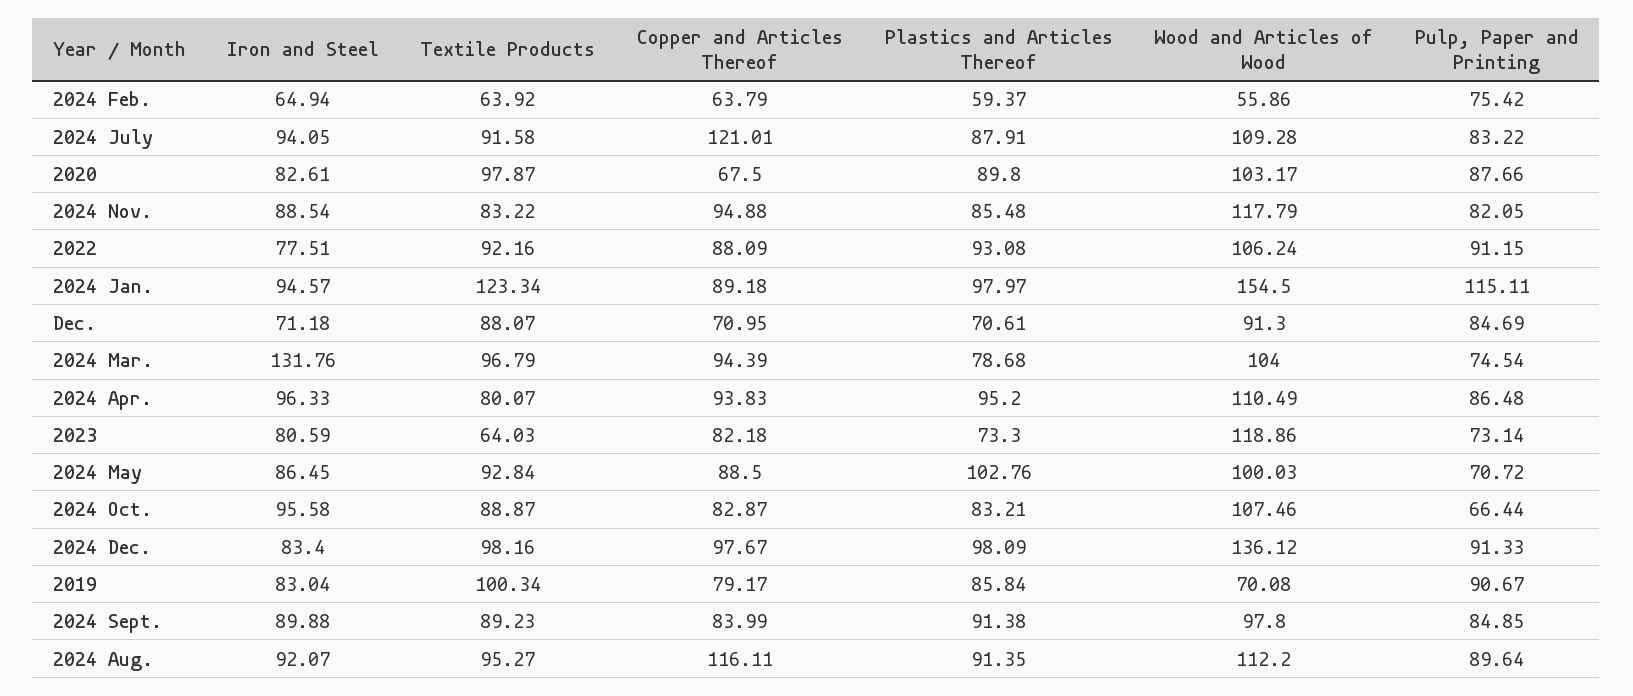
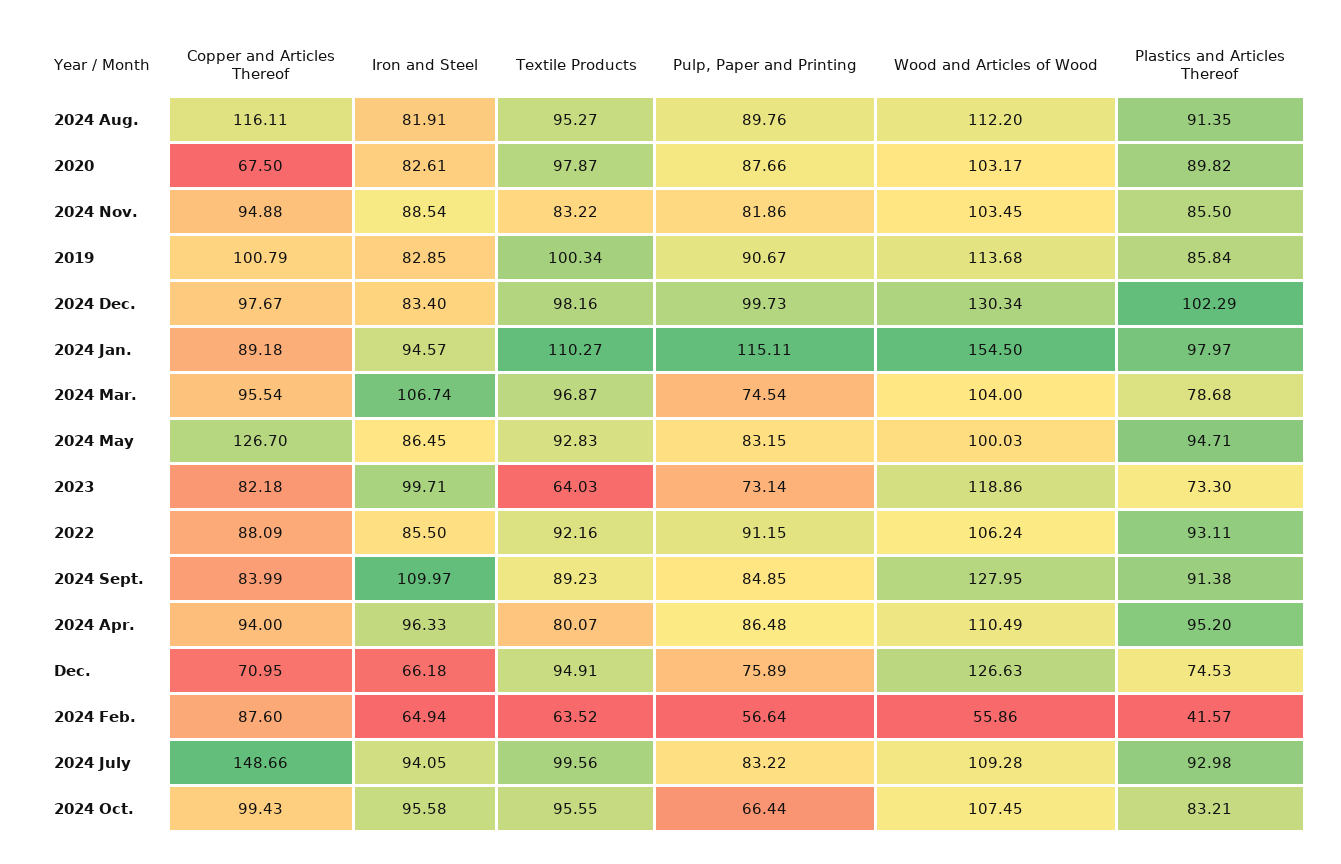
  {
    "Iron and Steel": {
      "2024 Feb.": 64.94,
      "2024 July": 94.05,
      "2020": 82.61,
      "2024 Nov.": 88.54,
-     "2022": 77.51,
+     "2022": 85.5,
      "2024 Jan.": 94.57,
-     "Dec.": 71.18,
+     "Dec.": 66.18,
-     "2024 Mar.": 131.76,
+     "2024 Mar.": 106.74,
      "2024 Apr.": 96.33,
-     "2023": 80.59,
+     "2023": 99.71,
      "2024 May": 86.45,
      "2024 Oct.": 95.58,
      "2024 Dec.": 83.4,
-     "2019": 83.04,
+     "2019": 82.85,
-     "2024 Sept.": 89.88,
+     "2024 Sept.": 109.97,
-     "2024 Aug.": 92.07
+     "2024 Aug.": 81.91
    },
    "Textile Products": {
-     "2024 Feb.": 63.92,
+     "2024 Feb.": 63.52,
-     "2024 July": 91.58,
+     "2024 July": 99.56,
      "2020": 97.87,
      "2024 Nov.": 83.22,
      "2022": 92.16,
-     "2024 Jan.": 123.34,
+     "2024 Jan.": 110.27,
-     "Dec.": 88.07,
+     "Dec.": 94.91,
-     "2024 Mar.": 96.79,
+     "2024 Mar.": 96.87,
      "2024 Apr.": 80.07,
      "2023": 64.03,
-     "2024 May": 92.84,
+     "2024 May": 92.83,
-     "2024 Oct.": 88.87,
+     "2024 Oct.": 95.55,
      "2024 Dec.": 98.16,
      "2019": 100.34,
      "2024 Sept.": 89.23,
      "2024 Aug.": 95.27
    },
    "Copper and Articles Thereof": {
-     "2024 Feb.": 63.79,
+     "2024 Feb.": 87.6,
-     "2024 July": 121.01,
+     "2024 July": 148.66,
      "2020": 67.5,
      "2024 Nov.": 94.88,
      "2022": 88.09,
      "2024 Jan.": 89.18,
      "Dec.": 70.95,
-     "2024 Mar.": 94.39,
+     "2024 Mar.": 95.54,
-     "2024 Apr.": 93.83,
+     "2024 Apr.": 94,
      "2023": 82.18,
-     "2024 May": 88.5,
+     "2024 May": 126.7,
-     "2024 Oct.": 82.87,
+     "2024 Oct.": 99.43,
      "2024 Dec.": 97.67,
-     "2019": 79.17,
+     "2019": 100.79,
      "2024 Sept.": 83.99,
      "2024 Aug.": 116.11
    },
    "Plastics and Articles Thereof": {
-     "2024 Feb.": 59.37,
+     "2024 Feb.": 41.57,
-     "2024 July": 87.91,
+     "2024 July": 92.98,
-     "2020": 89.8,
+     "2020": 89.82,
-     "2024 Nov.": 85.48,
+     "2024 Nov.": 85.5,
-     "2022": 93.08,
+     "2022": 93.11,
      "2024 Jan.": 97.97,
-     "Dec.": 70.61,
+     "Dec.": 74.53,
      "2024 Mar.": 78.68,
      "2024 Apr.": 95.2,
      "2023": 73.3,
-     "2024 May": 102.76,
+     "2024 May": 94.71,
      "2024 Oct.": 83.21,
-     "2024 Dec.": 98.09,
+     "2024 Dec.": 102.29,
      "2019": 85.84,
      "2024 Sept.": 91.38,
      "2024 Aug.": 91.35
    },
    "Wood and Articles of Wood": {
      "2024 Feb.": 55.86,
      "2024 July": 109.28,
      "2020": 103.17,
-     "2024 Nov.": 117.79,
+     "2024 Nov.": 103.45,
      "2022": 106.24,
      "2024 Jan.": 154.5,
-     "Dec.": 91.3,
+     "Dec.": 126.63,
      "2024 Mar.": 104,
      "2024 Apr.": 110.49,
      "2023": 118.86,
      "2024 May": 100.03,
-     "2024 Oct.": 107.46,
+     "2024 Oct.": 107.45,
-     "2024 Dec.": 136.12,
+     "2024 Dec.": 130.34,
-     "2019": 70.08,
+     "2019": 113.68,
-     "2024 Sept.": 97.8,
+     "2024 Sept.": 127.95,
      "2024 Aug.": 112.2
    },
    "Pulp, Paper and Printing": {
-     "2024 Feb.": 75.42,
+     "2024 Feb.": 56.64,
      "2024 July": 83.22,
      "2020": 87.66,
-     "2024 Nov.": 82.05,
+     "2024 Nov.": 81.86,
      "2022": 91.15,
      "2024 Jan.": 115.11,
-     "Dec.": 84.69,
+     "Dec.": 75.89,
      "2024 Mar.": 74.54,
      "2024 Apr.": 86.48,
      "2023": 73.14,
-     "2024 May": 70.72,
+     "2024 May": 83.15,
      "2024 Oct.": 66.44,
-     "2024 Dec.": 91.33,
+     "2024 Dec.": 99.73,
      "2019": 90.67,
      "2024 Sept.": 84.85,
-     "2024 Aug.": 89.64
+     "2024 Aug.": 89.76
    }
  }

